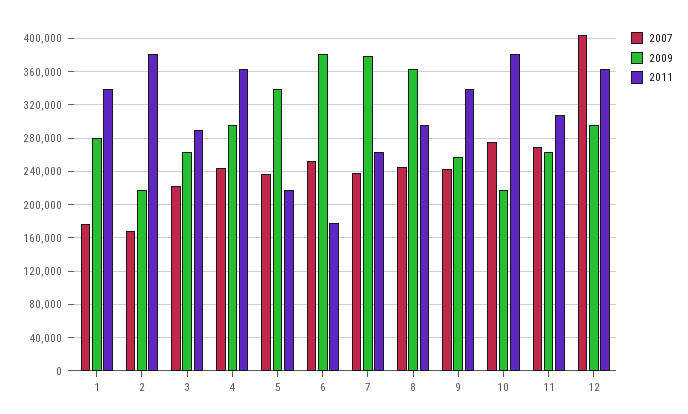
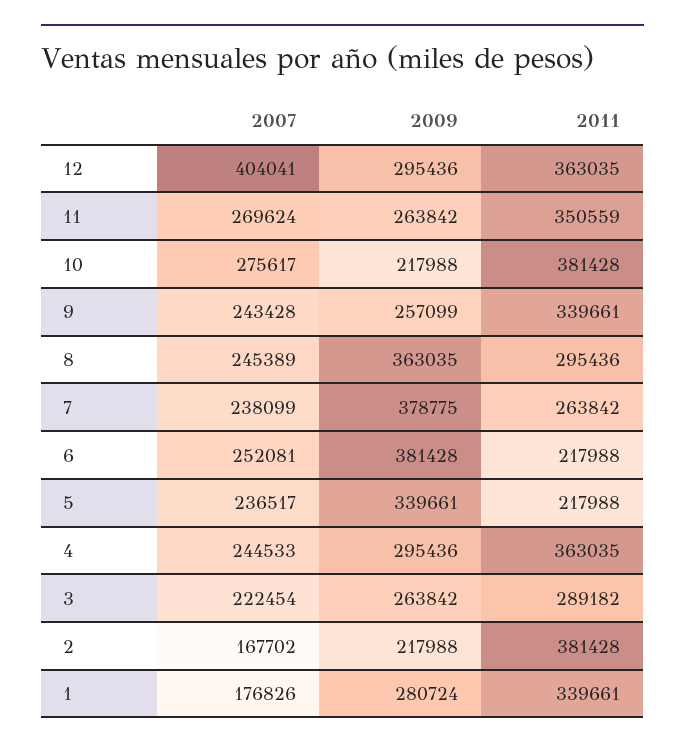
  {
    "2007": {
      "1": 176826,
      "2": 167702,
      "3": 222454,
      "4": 244533,
      "5": 236517,
      "6": 252081,
      "7": 238099,
      "8": 245389,
      "9": 243428,
      "10": 275617,
      "11": 269624,
      "12": 404041
    },
    "2009": {
      "1": 280724,
      "2": 217988,
      "3": 263842,
      "4": 295436,
      "5": 339661,
      "6": 381428,
      "7": 378775,
      "8": 363035,
      "9": 257099,
      "10": 217988,
      "11": 263842,
      "12": 295436
    },
    "2011": {
      "1": 339661,
      "2": 381428,
      "3": 289182,
      "4": 363035,
      "5": 217988,
-     "6": 180000,
+     "6": 217988,
      "7": 263842,
      "8": 295436,
      "9": 339661,
      "10": 381428,
-     "11": 310000,
+     "11": 350559,
      "12": 363035
    }
  }

